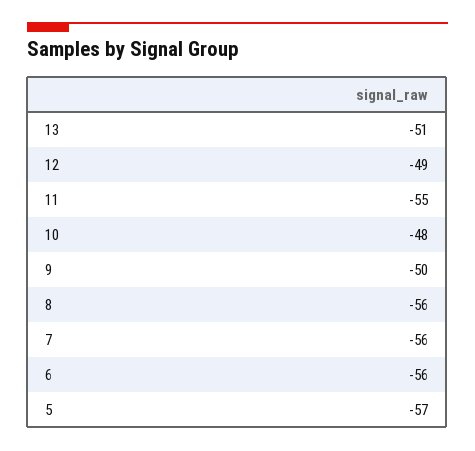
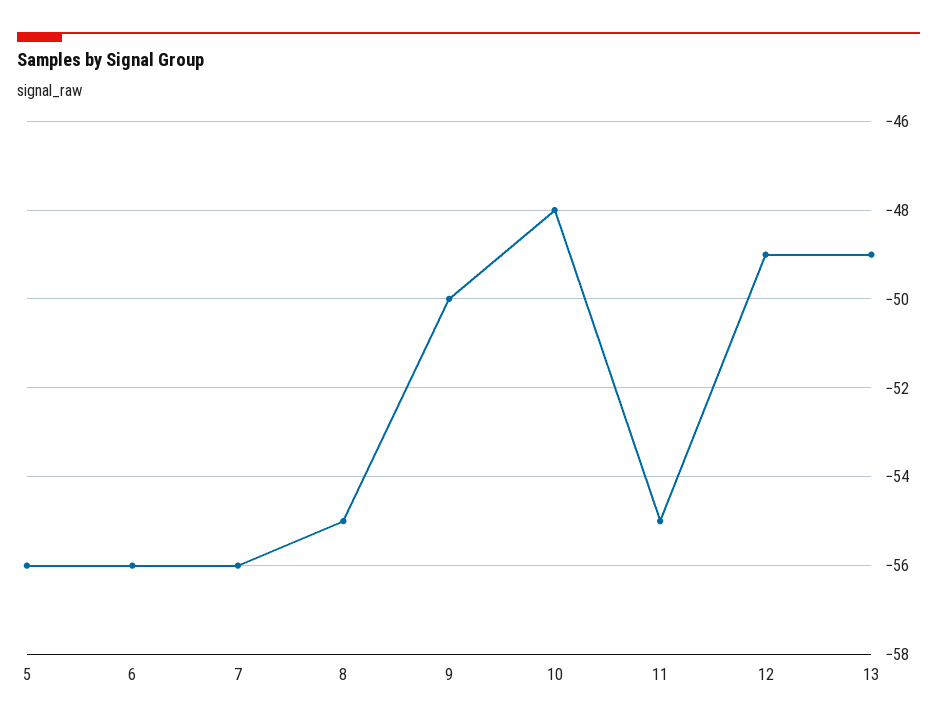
  {
-   "13": -51,
+   "13": -49,
    "12": -49,
    "11": -55,
    "10": -48,
    "9": -50,
-   "8": -56,
+   "8": -55,
    "7": -56,
    "6": -56,
-   "5": -57
+   "5": -56
  }

